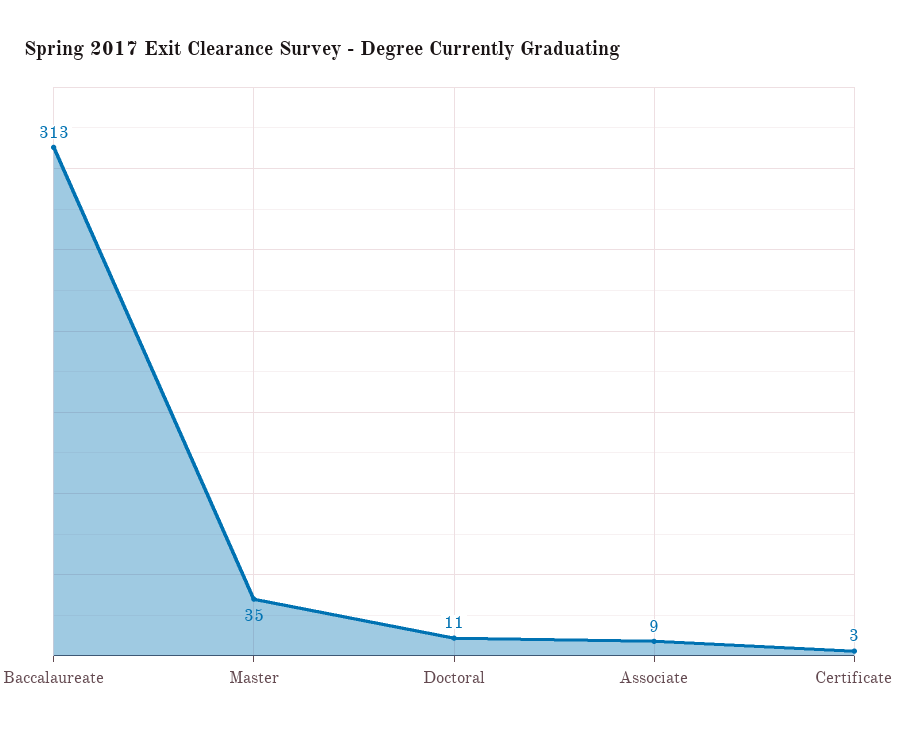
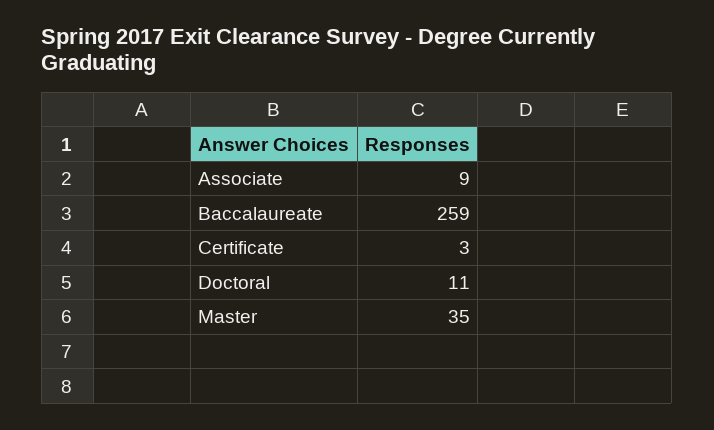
  {
-   "Baccalaureate": 313,
+   "Baccalaureate": 259,
    "Master": 35,
    "Doctoral": 11,
    "Associate": 9,
    "Certificate": 3
  }

